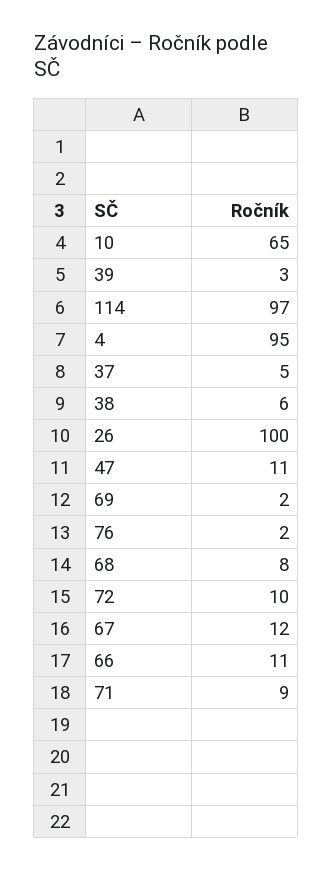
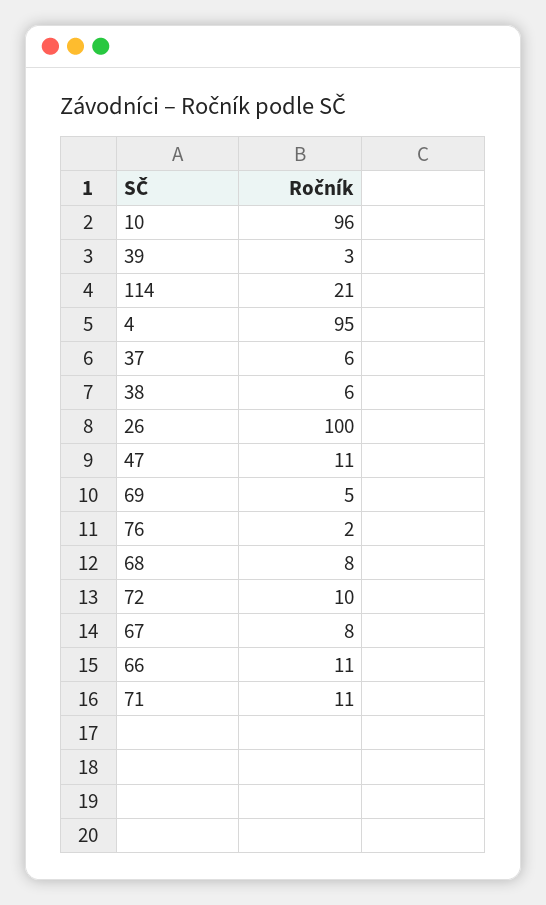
  {
-   "10": 65,
+   "10": 96,
    "39": 3,
-   "114": 97,
+   "114": 21,
    "4": 95,
-   "37": 5,
+   "37": 6,
    "38": 6,
    "26": 100,
    "47": 11,
-   "69": 2,
+   "69": 5,
    "76": 2,
    "68": 8,
    "72": 10,
-   "67": 12,
+   "67": 8,
    "66": 11,
-   "71": 9
+   "71": 11
  }

